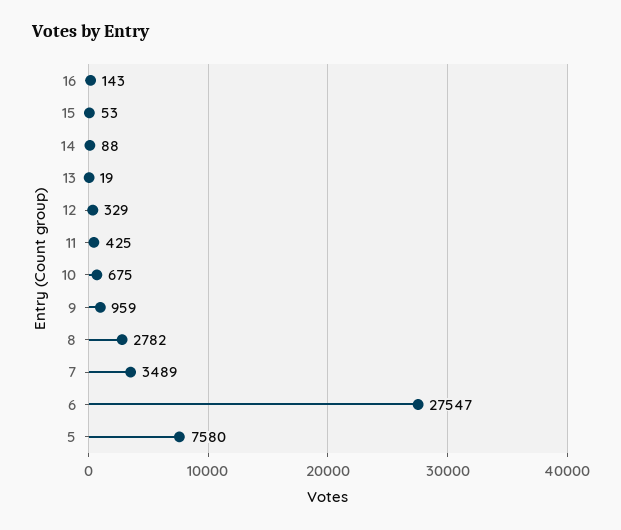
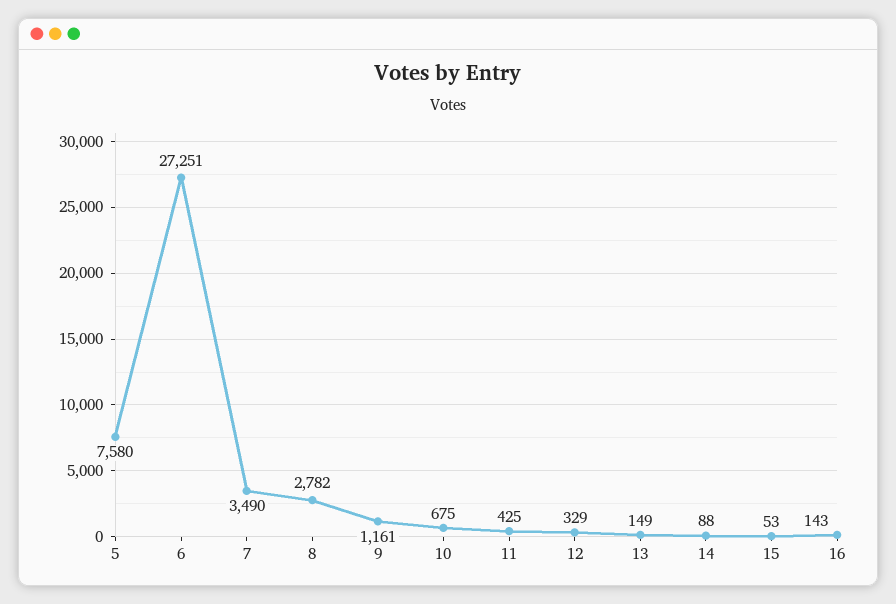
  {
    "16": 143,
    "15": 53,
    "14": 88,
-   "13": 19,
+   "13": 149,
    "12": 329,
    "11": 425,
    "10": 675,
-   "9": 959,
+   "9": 1161,
    "8": 2782,
-   "7": 3489,
+   "7": 3490,
-   "6": 27547,
+   "6": 27251,
    "5": 7580
  }

